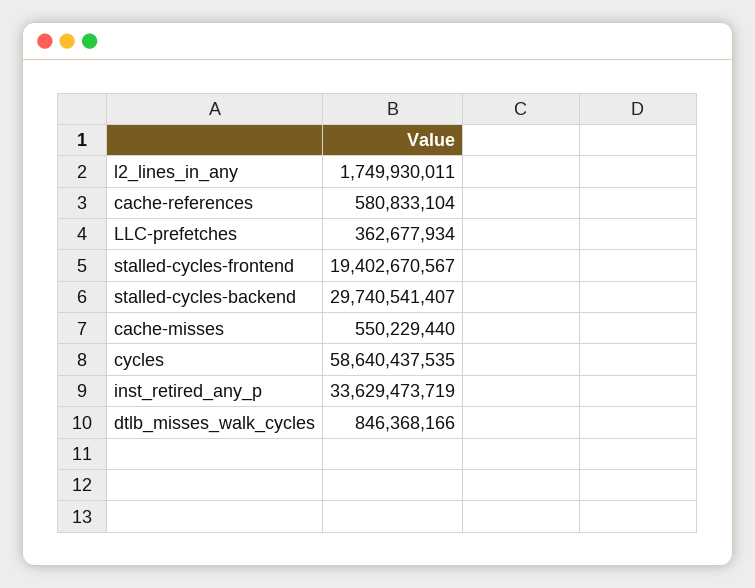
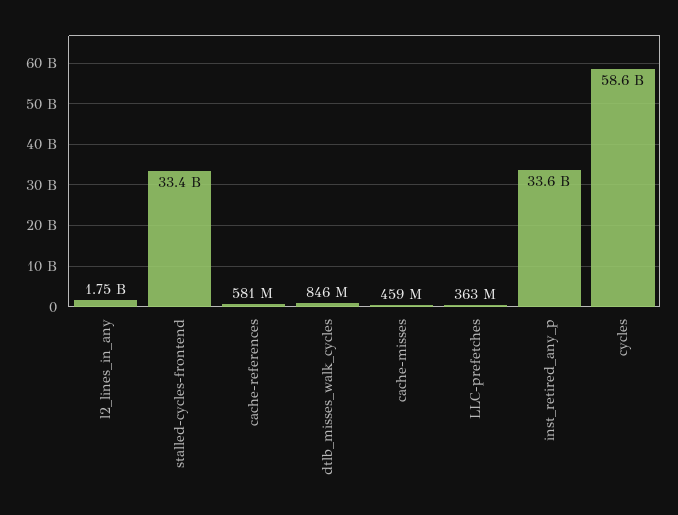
  {
    "l2_lines_in_any": 1749930011,
    "cache-references": 580833104,
    "LLC-prefetches": 362677934,
-   "stalled-cycles-frontend": 19402670567,
+   "stalled-cycles-frontend": 33400000000,
-   "stalled-cycles-backend": 29740541407,
-   "cache-misses": 550229440,
+   "cache-misses": 459000000,
    "cycles": 58640437535,
    "inst_retired_any_p": 33629473719,
    "dtlb_misses_walk_cycles": 846368166
  }

